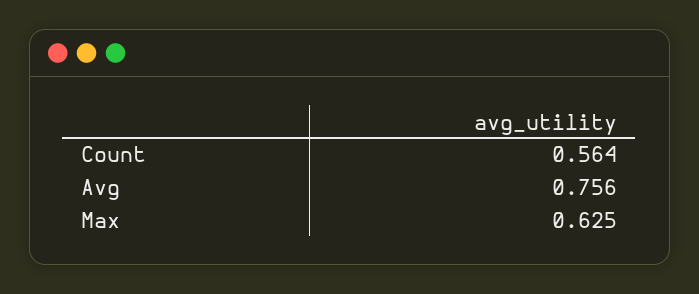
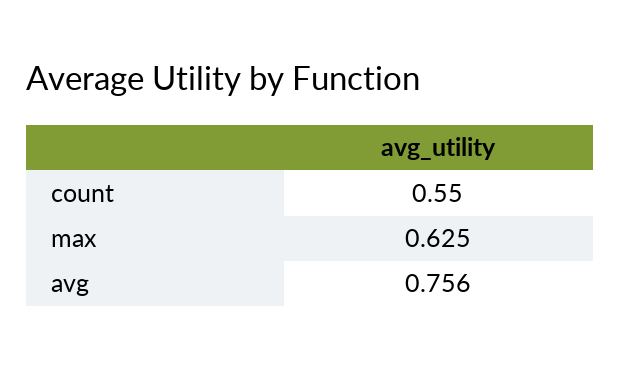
  {
-   "Count": 0.564,
+   "Count": 0.55,
    "Avg": 0.756,
    "Max": 0.625
  }

